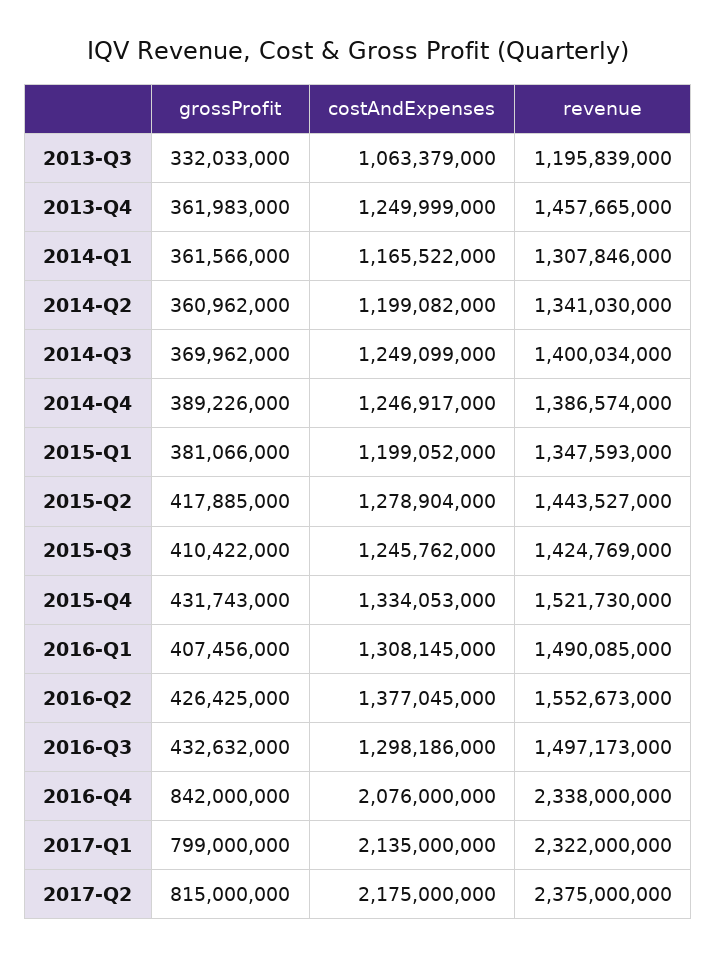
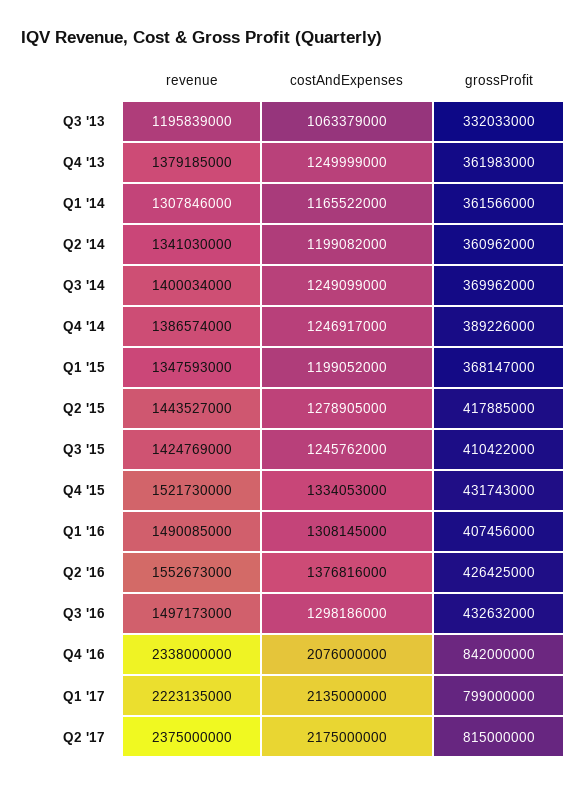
  {
    "grossProfit": {
      "2013-Q3": 332033000,
      "2013-Q4": 361983000,
      "2014-Q1": 361566000,
      "2014-Q2": 360962000,
      "2014-Q3": 369962000,
      "2014-Q4": 389226000,
-     "2015-Q1": 381066000,
+     "2015-Q1": 368147000,
      "2015-Q2": 417885000,
      "2015-Q3": 410422000,
      "2015-Q4": 431743000,
      "2016-Q1": 407456000,
      "2016-Q2": 426425000,
      "2016-Q3": 432632000,
      "2016-Q4": 842000000,
      "2017-Q1": 799000000,
      "2017-Q2": 815000000
    },
    "costAndExpenses": {
      "2013-Q3": 1063379000,
      "2013-Q4": 1249999000,
      "2014-Q1": 1165522000,
      "2014-Q2": 1199082000,
      "2014-Q3": 1249099000,
      "2014-Q4": 1246917000,
      "2015-Q1": 1199052000,
-     "2015-Q2": 1278904000,
+     "2015-Q2": 1278905000,
      "2015-Q3": 1245762000,
      "2015-Q4": 1334053000,
      "2016-Q1": 1308145000,
-     "2016-Q2": 1377045000,
+     "2016-Q2": 1376816000,
      "2016-Q3": 1298186000,
      "2016-Q4": 2076000000,
      "2017-Q1": 2135000000,
      "2017-Q2": 2175000000
    },
    "revenue": {
      "2013-Q3": 1195839000,
-     "2013-Q4": 1457665000,
+     "2013-Q4": 1379185000,
      "2014-Q1": 1307846000,
      "2014-Q2": 1341030000,
      "2014-Q3": 1400034000,
      "2014-Q4": 1386574000,
      "2015-Q1": 1347593000,
      "2015-Q2": 1443527000,
      "2015-Q3": 1424769000,
      "2015-Q4": 1521730000,
      "2016-Q1": 1490085000,
      "2016-Q2": 1552673000,
      "2016-Q3": 1497173000,
      "2016-Q4": 2338000000,
-     "2017-Q1": 2322000000,
+     "2017-Q1": 2223135000,
      "2017-Q2": 2375000000
    }
  }

